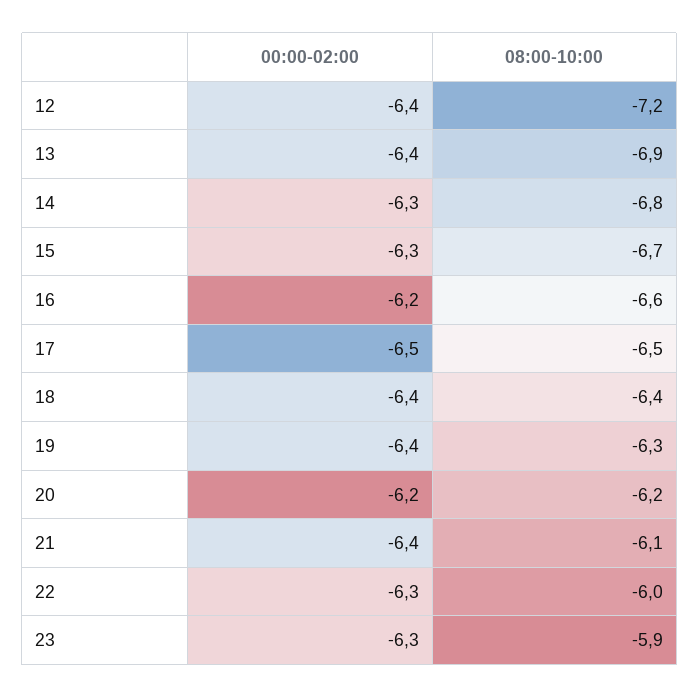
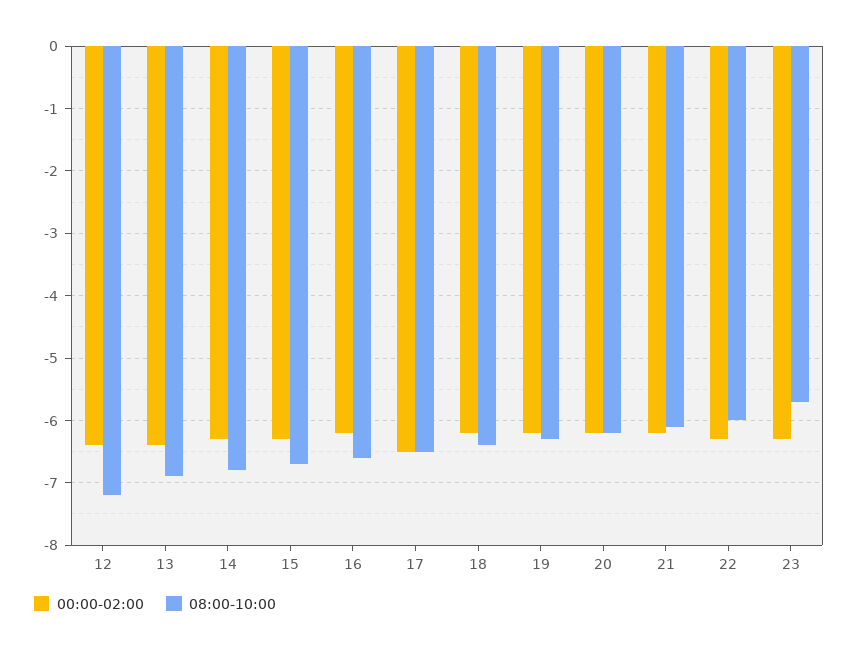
  {
    "00:00-02:00": {
      "12": -6.4,
      "13": -6.4,
      "14": -6.3,
      "15": -6.3,
      "16": -6.2,
      "17": -6.5,
-     "18": -6.4,
+     "18": -6.2,
-     "19": -6.4,
+     "19": -6.2,
      "20": -6.2,
-     "21": -6.4,
+     "21": -6.2,
      "22": -6.3,
      "23": -6.3
    },
    "08:00-10:00": {
      "12": -7.2,
      "13": -6.9,
      "14": -6.8,
      "15": -6.7,
      "16": -6.6,
      "17": -6.5,
      "18": -6.4,
      "19": -6.3,
      "20": -6.2,
      "21": -6.1,
      "22": -6,
-     "23": -5.9
+     "23": -5.7
    }
  }

